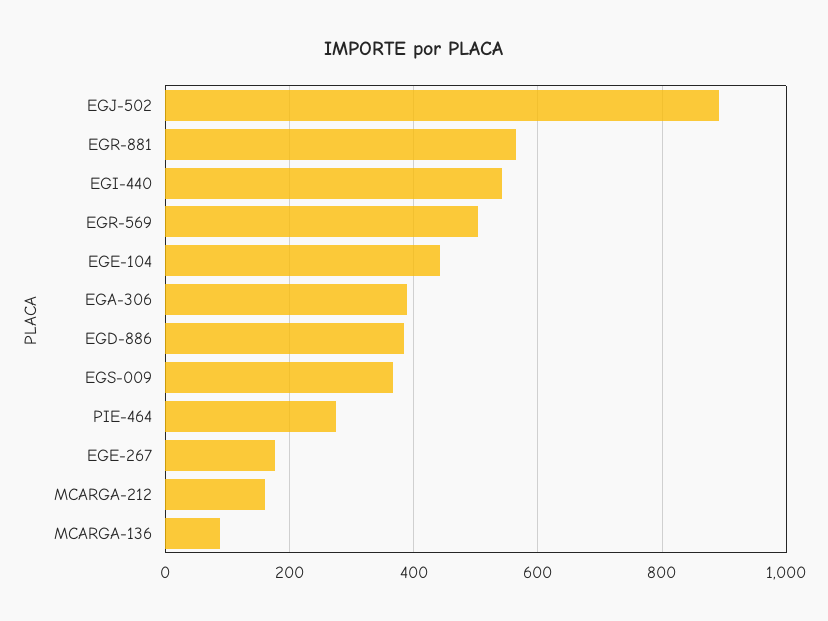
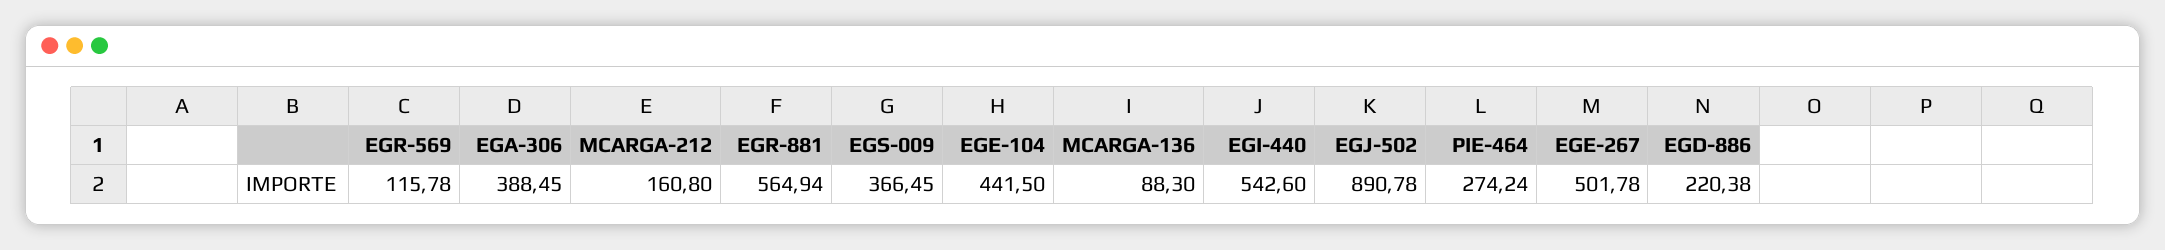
  {
    "EGJ-502": 890.78,
    "EGR-881": 564.94,
    "EGI-440": 542.6,
-   "EGR-569": 500,
+   "EGR-569": 115.78,
    "EGE-104": 441.5,
    "EGA-306": 388.45,
-   "EGD-886": 380,
+   "EGD-886": 220.38,
    "EGS-009": 366.45,
    "PIE-464": 274.24,
-   "EGE-267": 180,
+   "EGE-267": 501.78,
    "MCARGA-212": 160.8,
    "MCARGA-136": 88.3
  }

